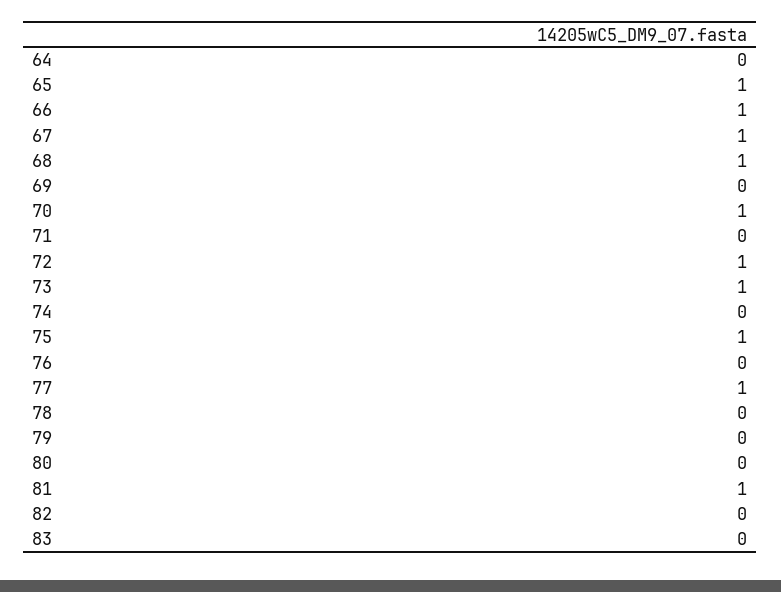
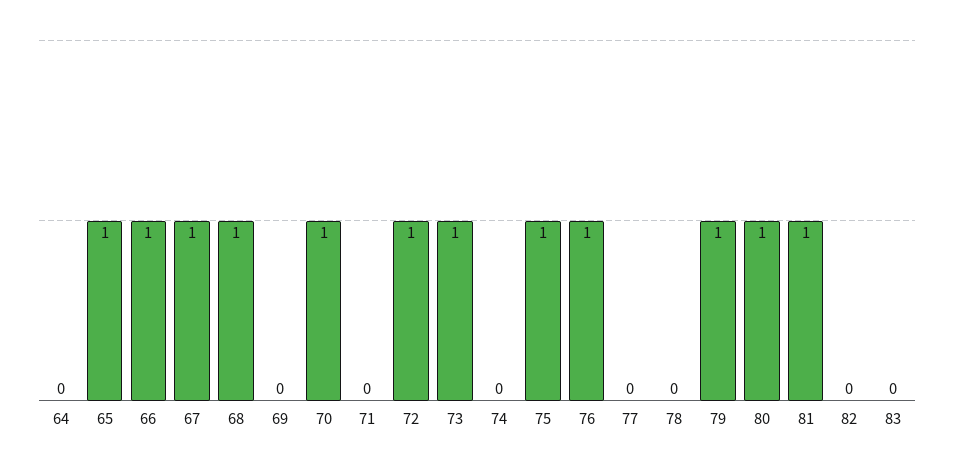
  {
    "64": 0,
    "65": 1,
    "66": 1,
    "67": 1,
    "68": 1,
    "69": 0,
    "70": 1,
    "71": 0,
    "72": 1,
    "73": 1,
    "74": 0,
    "75": 1,
-   "76": 0,
+   "76": 1,
-   "77": 1,
+   "77": 0,
    "78": 0,
-   "79": 0,
+   "79": 1,
-   "80": 0,
+   "80": 1,
    "81": 1,
    "82": 0,
    "83": 0
  }

